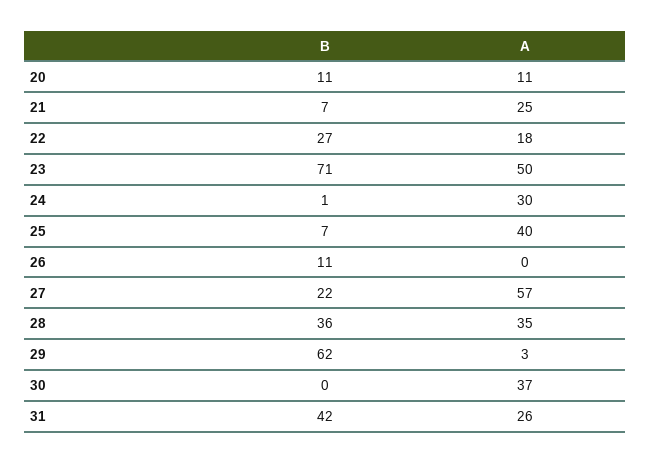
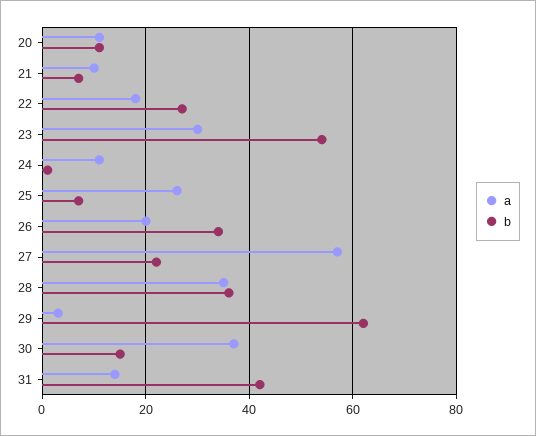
  {
    "B": {
      "20": 11,
      "21": 7,
      "22": 27,
-     "23": 71,
+     "23": 55,
      "24": 1,
      "25": 7,
-     "26": 11,
+     "26": 35,
      "27": 22,
      "28": 36,
      "29": 62,
-     "30": 0,
+     "30": 15,
      "31": 42
    },
    "A": {
      "20": 11,
-     "21": 25,
+     "21": 10,
      "22": 18,
-     "23": 50,
+     "23": 30,
-     "24": 30,
+     "24": 10,
-     "25": 40,
+     "25": 25,
-     "26": 0,
+     "26": 20,
      "27": 57,
      "28": 35,
      "29": 3,
      "30": 37,
-     "31": 26
+     "31": 15
    }
  }

